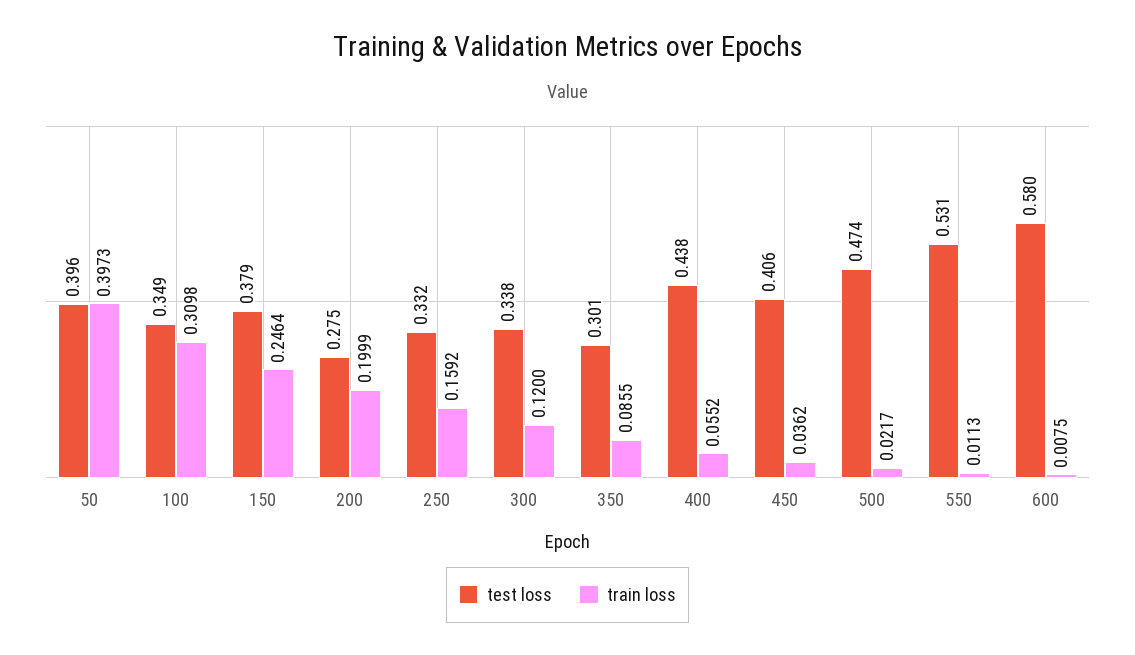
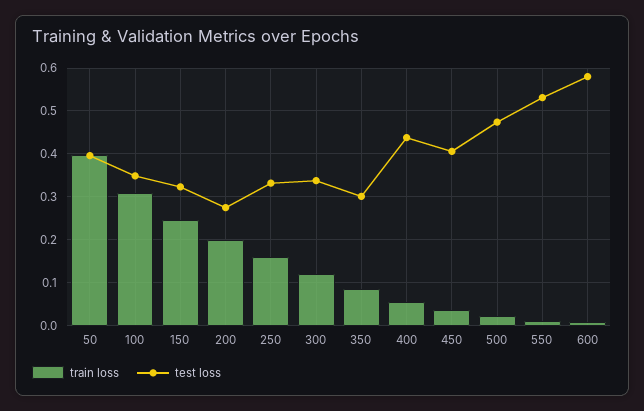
  {
    "test loss": {
      "50": 0.396,
      "100": 0.349,
-     "150": 0.379,
+     "150": 0.32,
      "200": 0.275,
      "250": 0.332,
      "300": 0.338,
      "350": 0.301,
      "400": 0.438,
      "450": 0.406,
      "500": 0.474,
      "550": 0.531,
      "600": 0.58
    },
    "train loss": {
      "50": 0.3973,
      "100": 0.3098,
      "150": 0.2464,
      "200": 0.1999,
      "250": 0.1592,
      "300": 0.12,
      "350": 0.0855,
      "400": 0.0552,
      "450": 0.0362,
      "500": 0.0217,
      "550": 0.0113,
      "600": 0.0075
    }
  }

